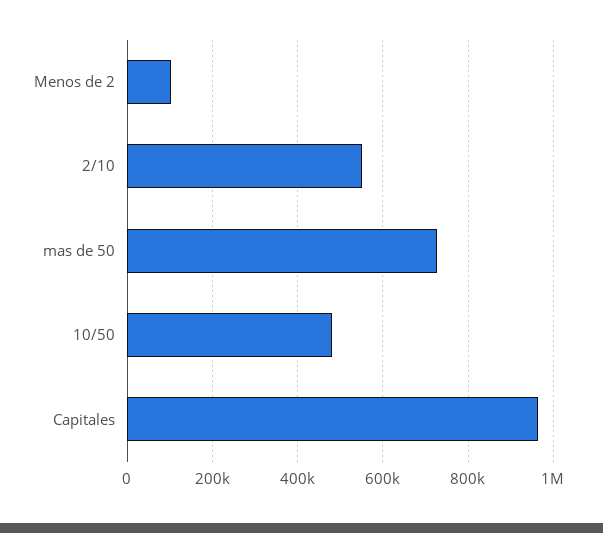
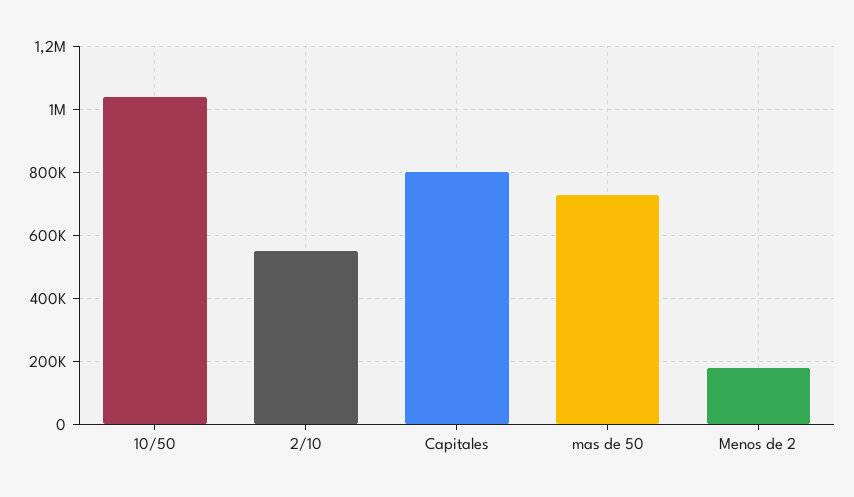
  {
-   "Menos de 2": 100000,
+   "Menos de 2": 180000,
    "2/10": 540000,
    "mas de 50": 720000,
-   "10/50": 480000,
+   "10/50": 1040000,
-   "Capitales": 960000
+   "Capitales": 800000
  }

